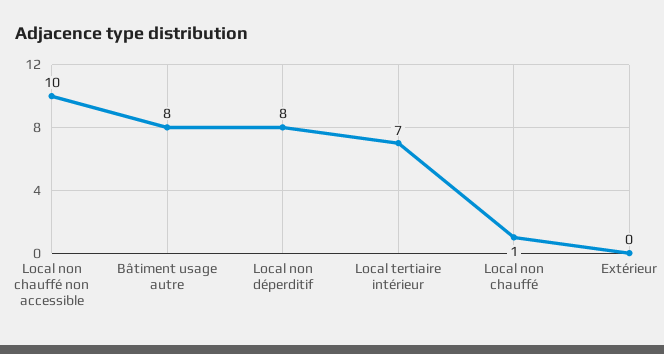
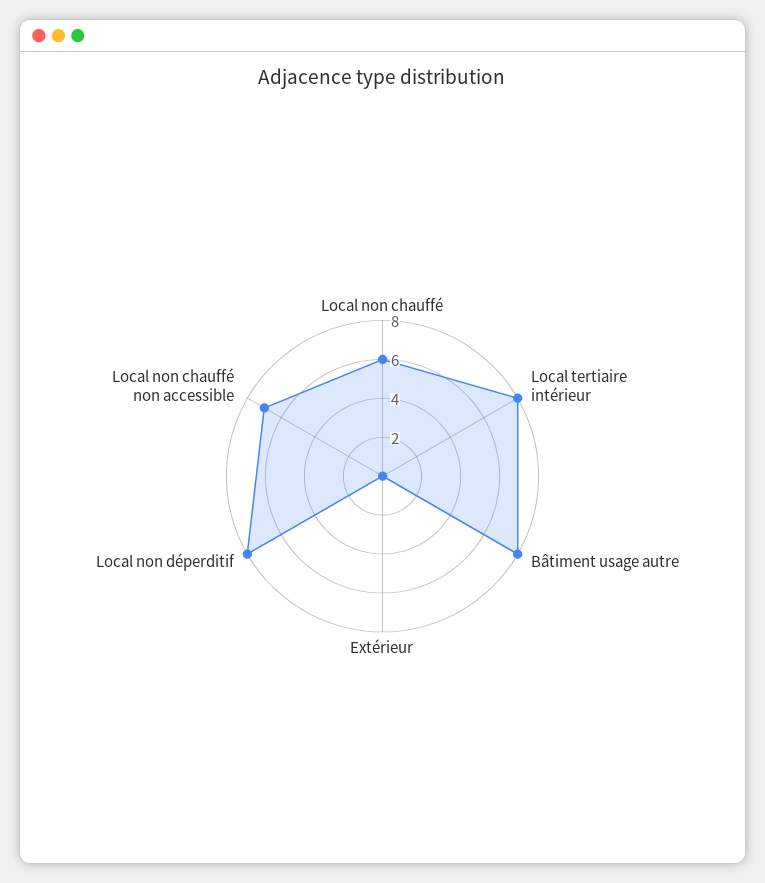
  {
-   "Local non chauffé non accessible": 10,
+   "Local non chauffé non accessible": 7,
    "Bâtiment usage autre": 8,
    "Local non déperditif": 8,
-   "Local tertiaire intérieur": 7,
+   "Local tertiaire intérieur": 8,
-   "Local non chauffé": 1,
+   "Local non chauffé": 6,
    "Extérieur": 0
  }

